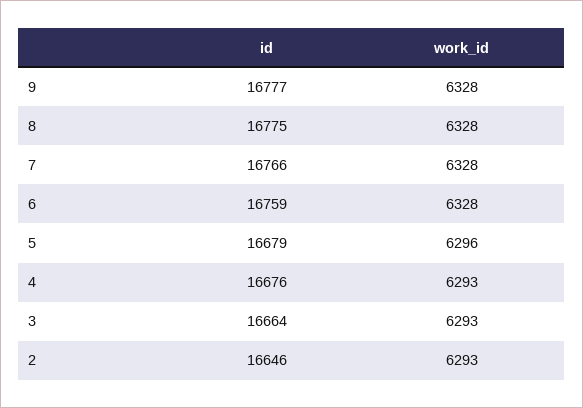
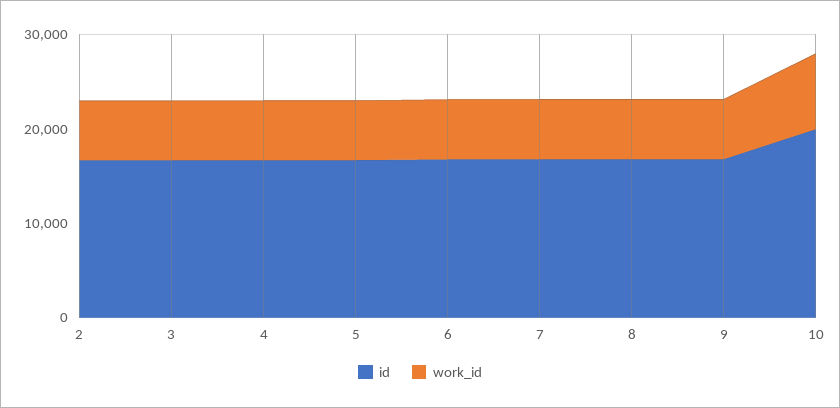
  {
    "id": {
      "9": 16777,
      "8": 16775,
      "7": 16766,
      "6": 16759,
      "5": 16679,
      "4": 16676,
      "3": 16664,
-     "2": 16646
+     "2": 16646,
+     "10": 20000
    },
    "work_id": {
      "9": 6328,
      "8": 6328,
      "7": 6328,
      "6": 6328,
      "5": 6296,
      "4": 6293,
      "3": 6293,
-     "2": 6293
+     "2": 6293,
+     "10": 8000
    }
  }

